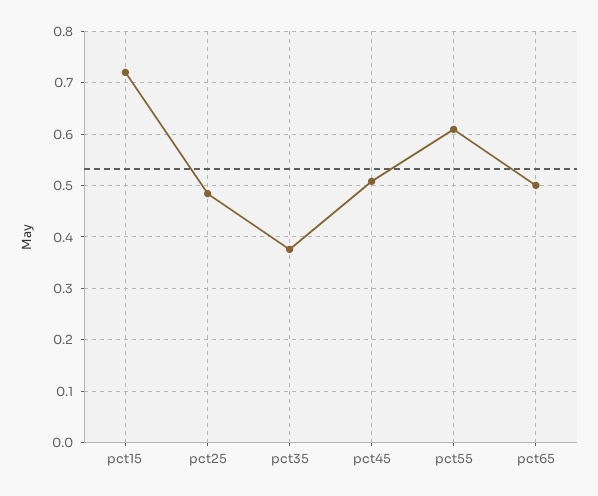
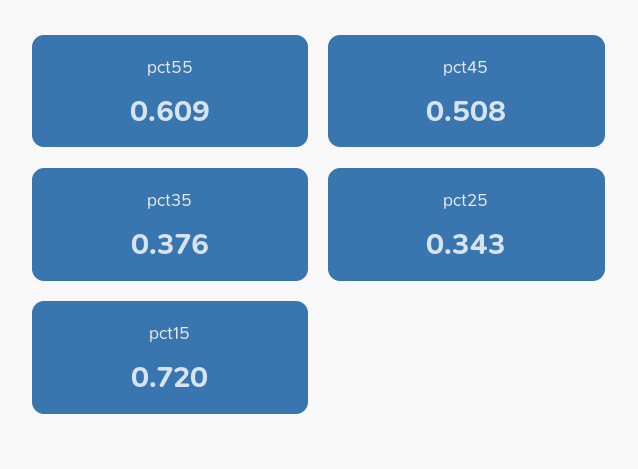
  {
    "pct15": 0.72,
-   "pct25": 0.48,
+   "pct25": 0.343,
    "pct35": 0.376,
    "pct45": 0.508,
-   "pct55": 0.609,
+   "pct55": 0.609
-   "pct65": 0.5
  }

